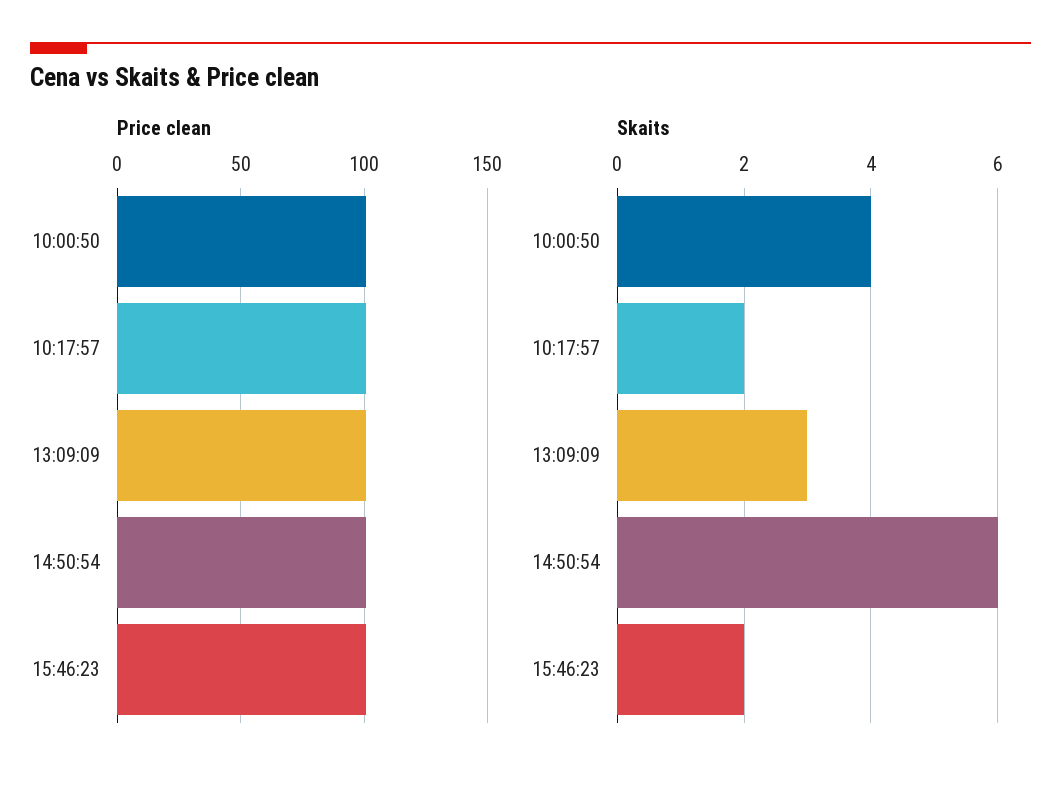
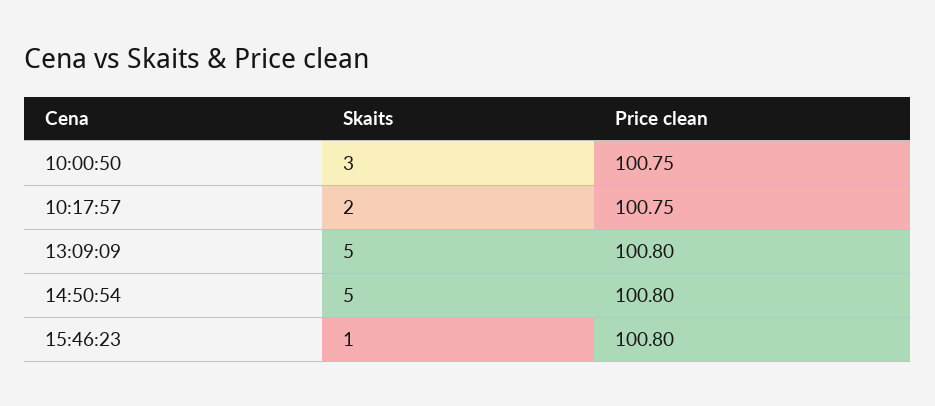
  {
    "Price clean": {
      "10:00:50": 100.75,
      "10:17:57": 100.75,
      "13:09:09": 100.8,
      "14:50:54": 100.8,
      "15:46:23": 100.8
    },
    "Skaits": {
-     "10:00:50": 4,
+     "10:00:50": 3,
      "10:17:57": 2,
-     "13:09:09": 3,
+     "13:09:09": 5,
-     "14:50:54": 6,
+     "14:50:54": 5,
-     "15:46:23": 2
+     "15:46:23": 1
    }
  }

